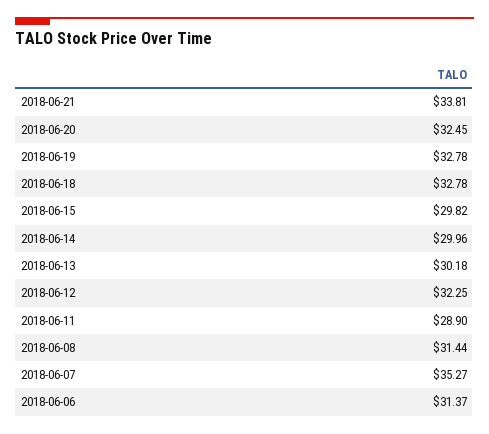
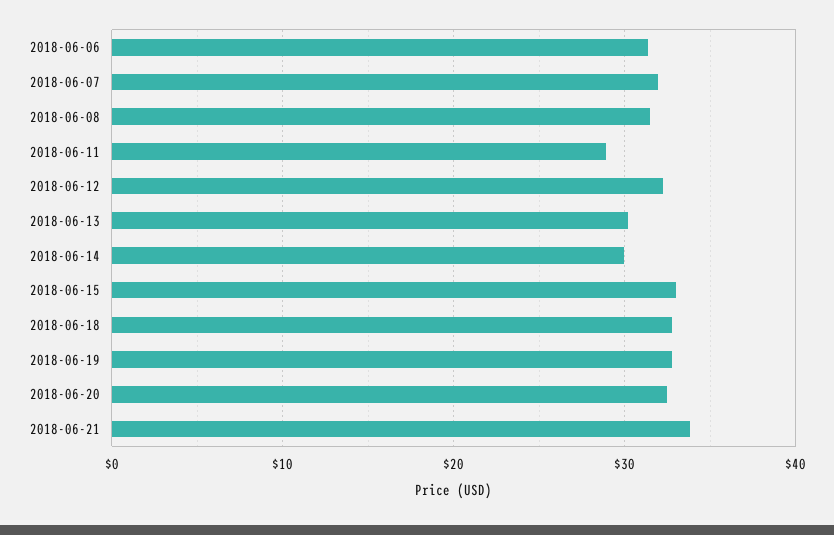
  {
    "2018-06-21": 33.81,
    "2018-06-20": 32.45,
    "2018-06-19": 32.78,
    "2018-06-18": 32.78,
-   "2018-06-15": 29.82,
+   "2018-06-15": 33,
    "2018-06-14": 29.96,
    "2018-06-13": 30.18,
    "2018-06-12": 32.25,
    "2018-06-11": 28.9,
    "2018-06-08": 31.44,
-   "2018-06-07": 35.27,
+   "2018-06-07": 32,
    "2018-06-06": 31.37
  }

